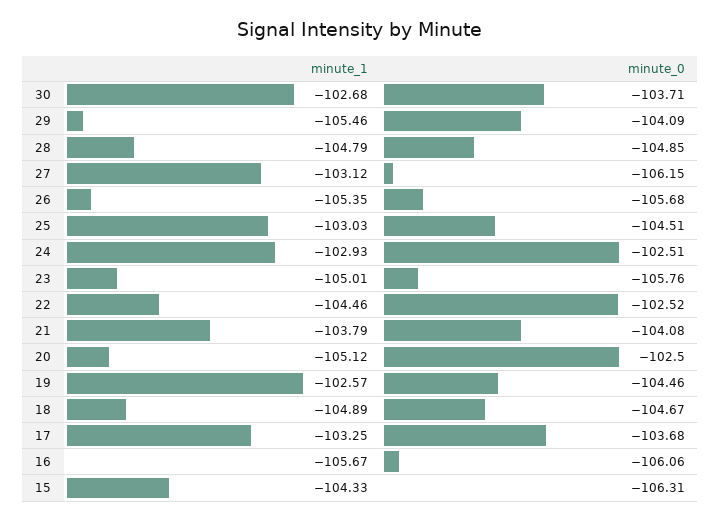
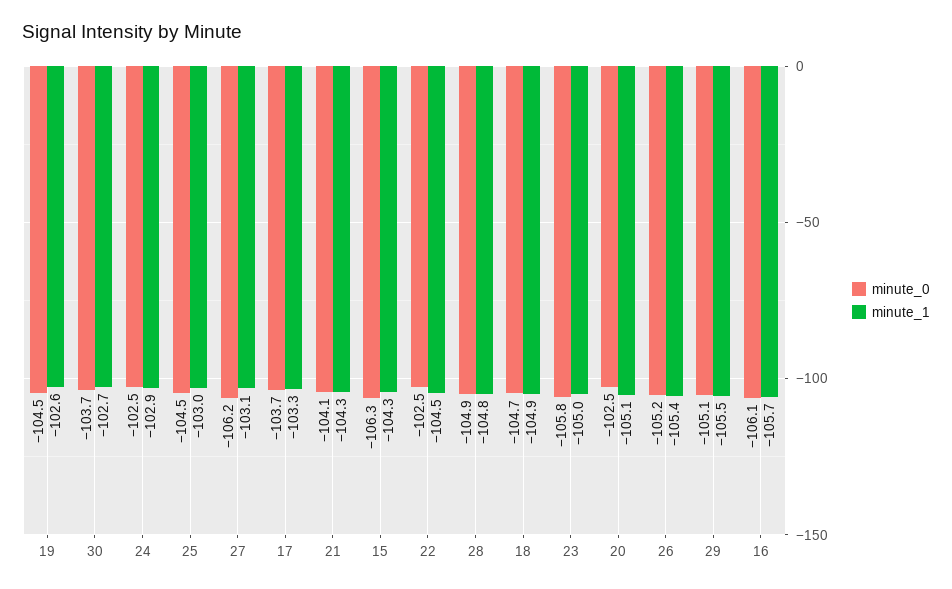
  {
    "minute_1": {
      "30": -102.68,
      "29": -105.46,
      "28": -104.79,
      "27": -103.12,
      "26": -105.35,
      "25": -103.03,
      "24": -102.93,
      "23": -105.01,
      "22": -104.46,
-     "21": -103.79,
+     "21": -104.3,
      "20": -105.12,
      "19": -102.57,
      "18": -104.89,
      "17": -103.25,
      "16": -105.67,
      "15": -104.33
    },
    "minute_0": {
      "30": -103.71,
-     "29": -104.09,
+     "29": -105.1,
      "28": -104.85,
      "27": -106.15,
-     "26": -105.68,
+     "26": -105.2,
      "25": -104.51,
      "24": -102.51,
      "23": -105.76,
      "22": -102.52,
      "21": -104.08,
      "20": -102.5,
      "19": -104.46,
      "18": -104.67,
      "17": -103.68,
      "16": -106.06,
      "15": -106.31
    }
  }

